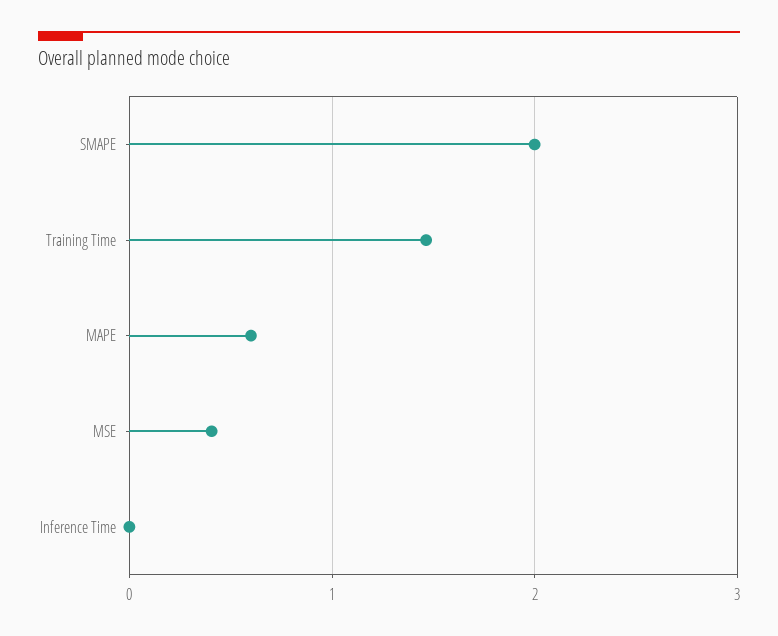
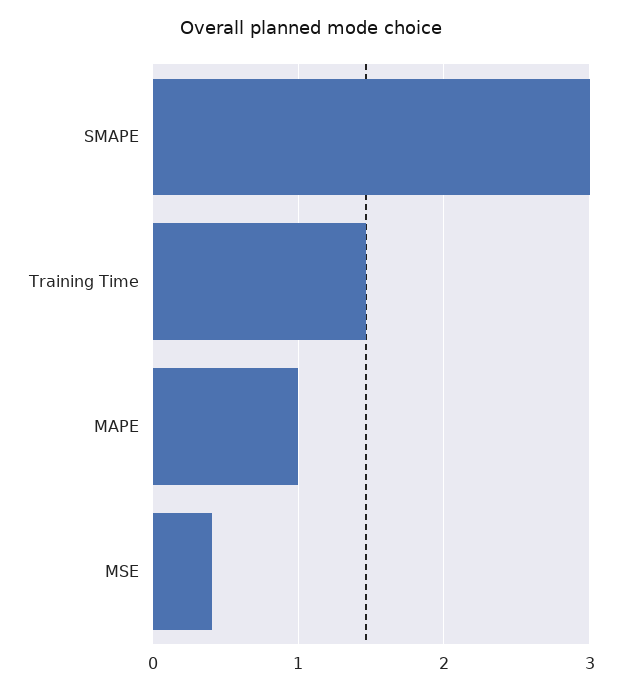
  {
-   "SMAPE": 2,
+   "SMAPE": 3,
    "Training Time": 1.5,
-   "MAPE": 0.6,
+   "MAPE": 1,
-   "MSE": 0.4,
+   "MSE": 0.4
-   "Inference Time": 0
  }

